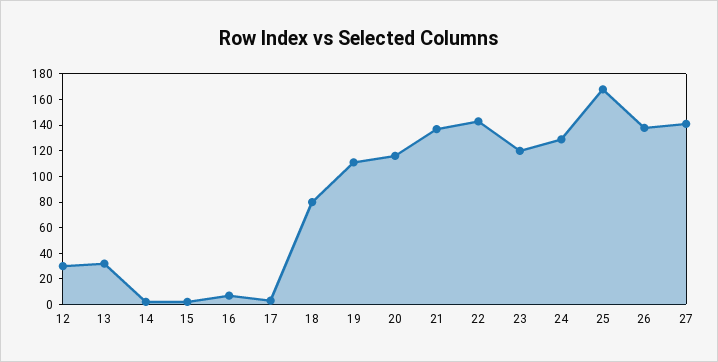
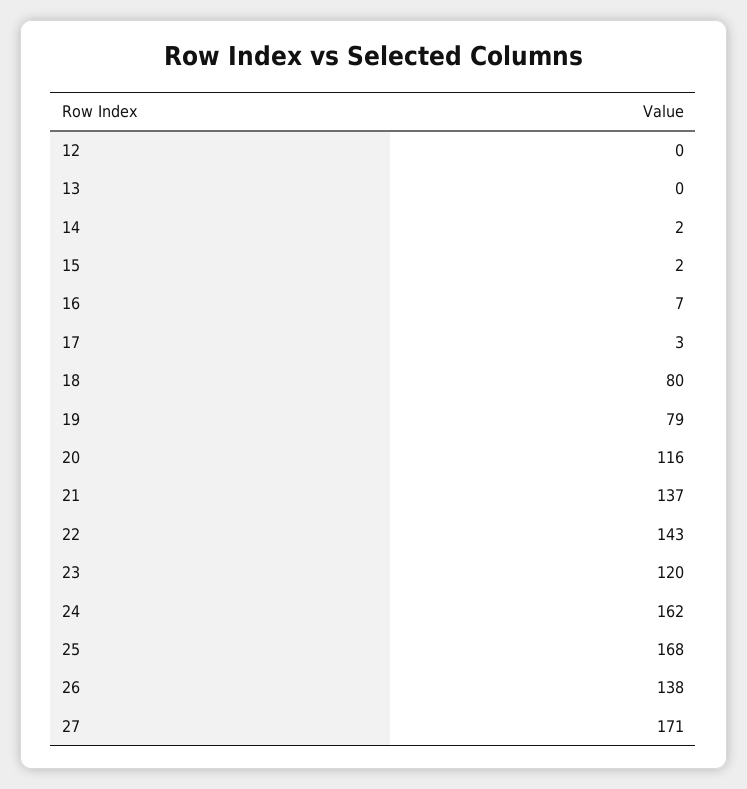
  {
-   "12": 30,
+   "12": 0,
-   "13": 30,
+   "13": 0,
    "14": 2,
    "15": 2,
    "16": 7,
    "17": 3,
    "18": 80,
-   "19": 110,
+   "19": 79,
    "20": 116,
    "21": 137,
    "22": 143,
    "23": 120,
-   "24": 130,
+   "24": 162,
    "25": 168,
    "26": 138,
-   "27": 140
+   "27": 171
  }

